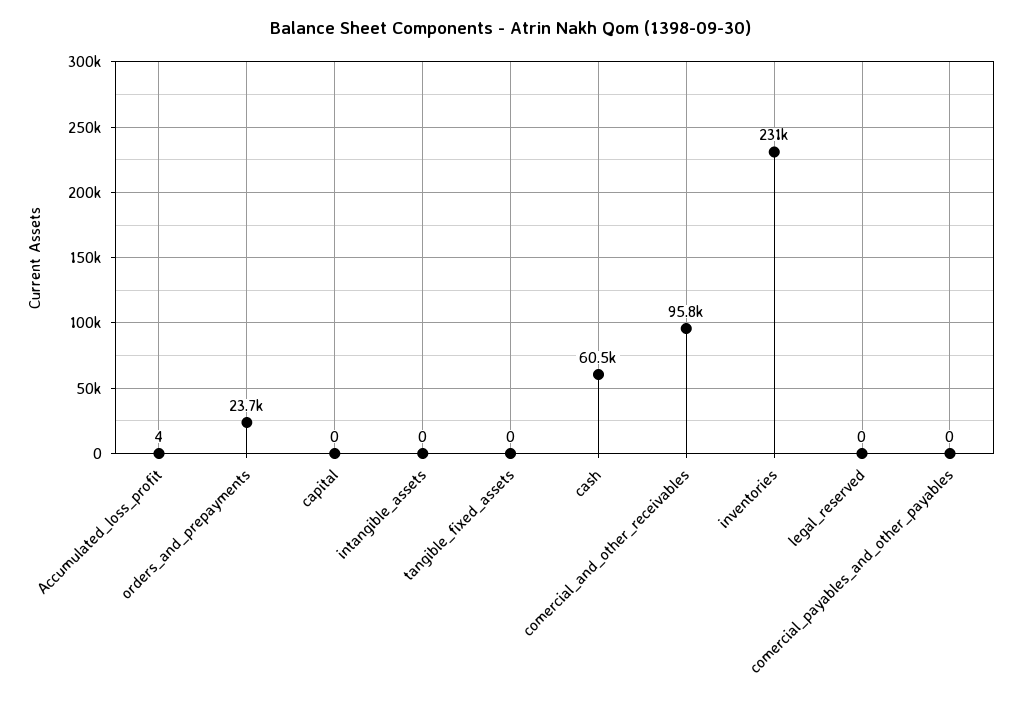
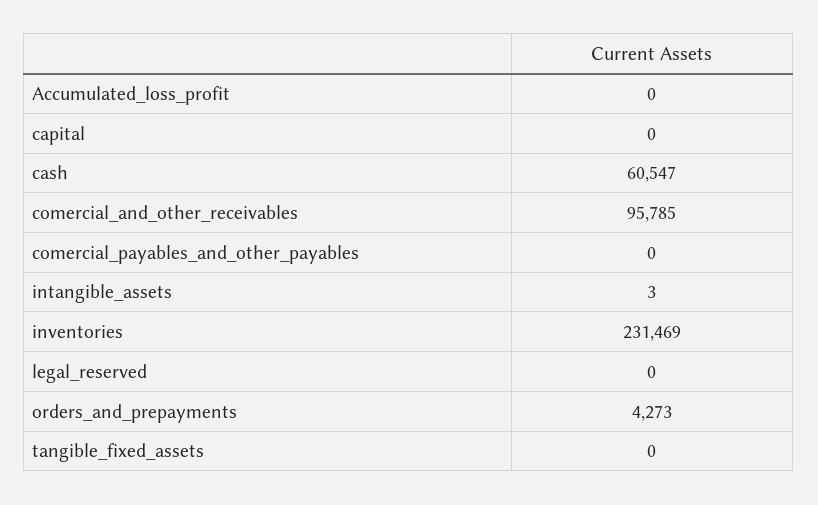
  {
-   "Accumulated_loss_profit": 4,
+   "Accumulated_loss_profit": 0,
-   "orders_and_prepayments": 23700,
+   "orders_and_prepayments": 4273,
    "capital": 0,
-   "intangible_assets": 0,
+   "intangible_assets": 3,
    "tangible_fixed_assets": 0,
    "cash": 60547,
    "comercial_and_other_receivables": 95785,
    "inventories": 231469,
    "legal_reserved": 0,
    "comercial_payables_and_other_payables": 0
  }

